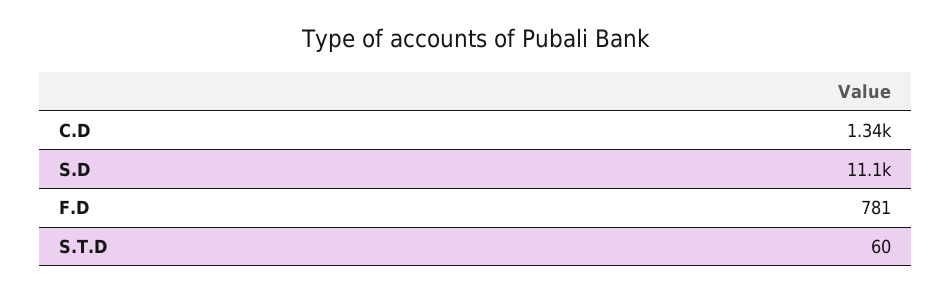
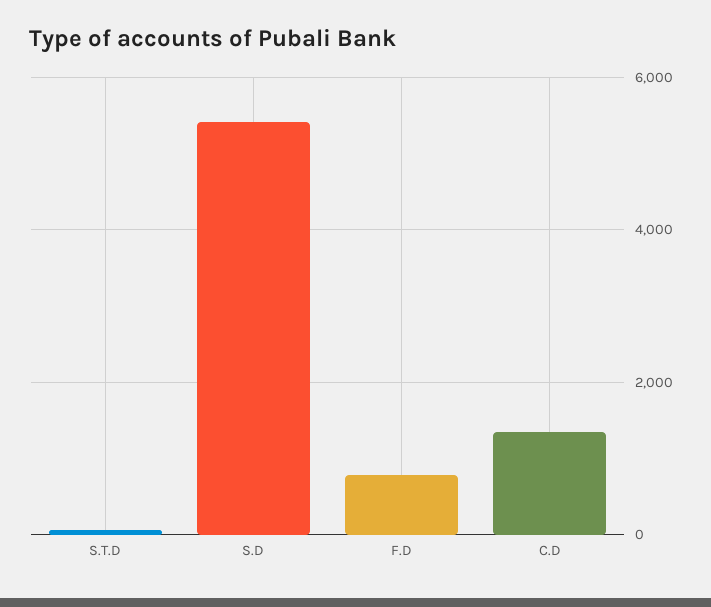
  {
    "C.D": 1340,
-   "S.D": 11100,
+   "S.D": 5400,
    "F.D": 781,
    "S.T.D": 60
  }

